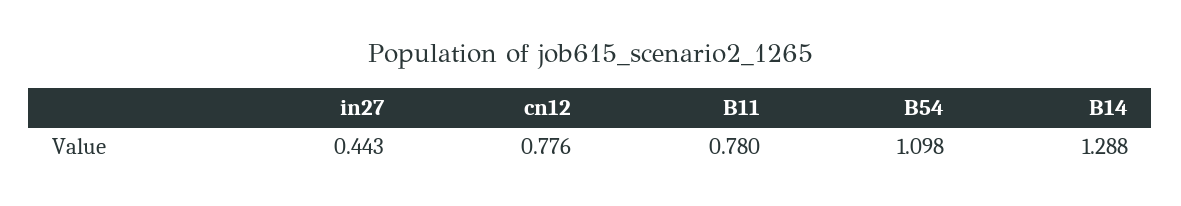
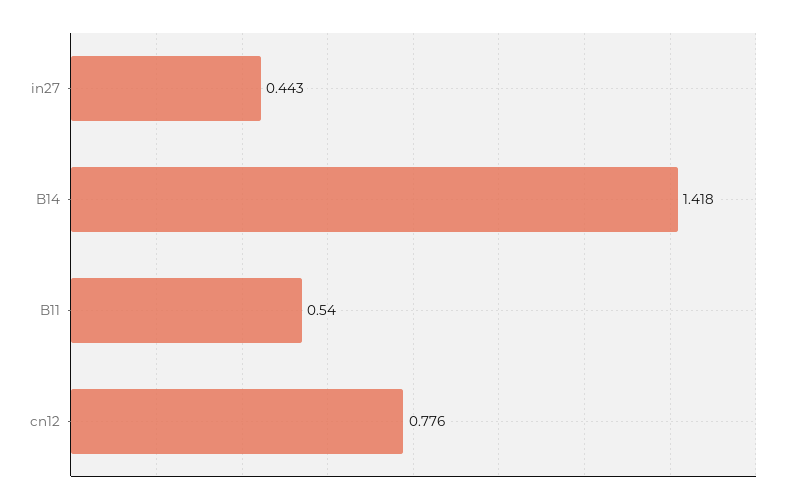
  {
    "in27": 0.443,
    "cn12": 0.776,
-   "B11": 0.78,
+   "B11": 0.54,
-   "B54": 1.098,
-   "B14": 1.288
+   "B14": 1.418
  }

